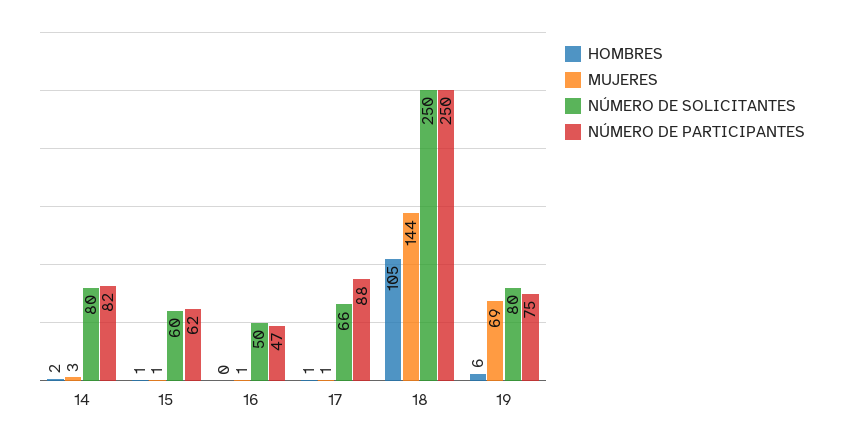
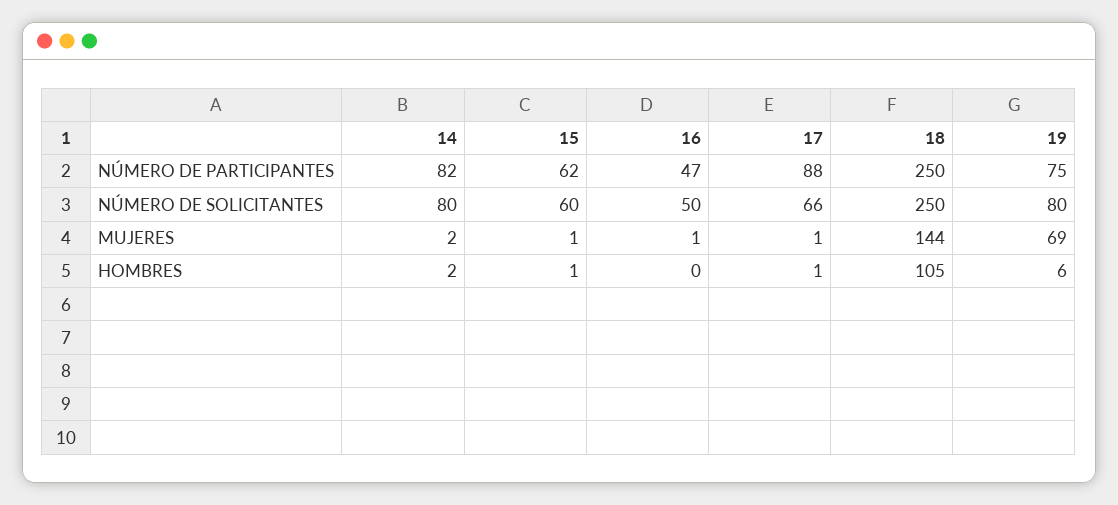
  {
    "HOMBRES": {
      "14": 2,
      "15": 1,
      "16": 0,
      "17": 1,
      "18": 105,
      "19": 6
    },
    "MUJERES": {
-     "14": 3,
+     "14": 2,
      "15": 1,
      "16": 1,
      "17": 1,
      "18": 144,
      "19": 69
    },
    "NÚMERO DE SOLICITANTES": {
      "14": 80,
      "15": 60,
      "16": 50,
      "17": 66,
      "18": 250,
      "19": 80
    },
    "NÚMERO DE PARTICIPANTES": {
      "14": 82,
      "15": 62,
      "16": 47,
      "17": 88,
      "18": 250,
      "19": 75
    }
  }

